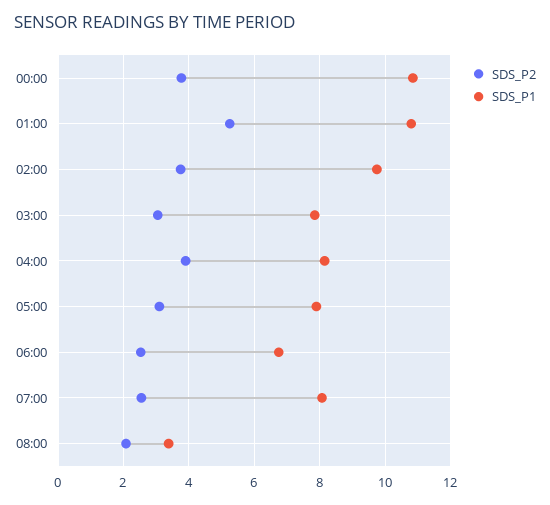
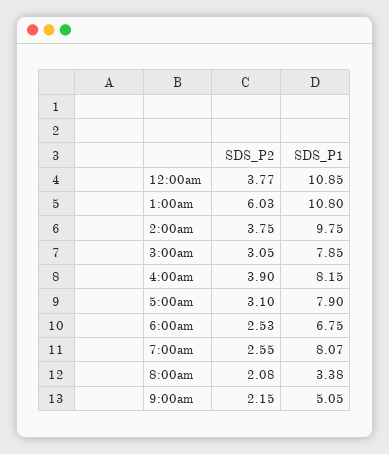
  {
    "SDS_P2": {
      "00:00": 3.77,
-     "01:00": 5.2,
+     "01:00": 6.03,
      "02:00": 3.75,
      "03:00": 3.05,
      "04:00": 3.9,
      "05:00": 3.1,
      "06:00": 2.53,
      "07:00": 2.55,
-     "08:00": 2.08
+     "08:00": 2.08,
+     "9:00am": 2.15
    },
    "SDS_P1": {
      "00:00": 10.85,
      "01:00": 10.8,
      "02:00": 9.75,
      "03:00": 7.85,
      "04:00": 8.15,
      "05:00": 7.9,
      "06:00": 6.75,
      "07:00": 8.07,
-     "08:00": 3.38
+     "08:00": 3.38,
+     "9:00am": 5.05
    }
  }

